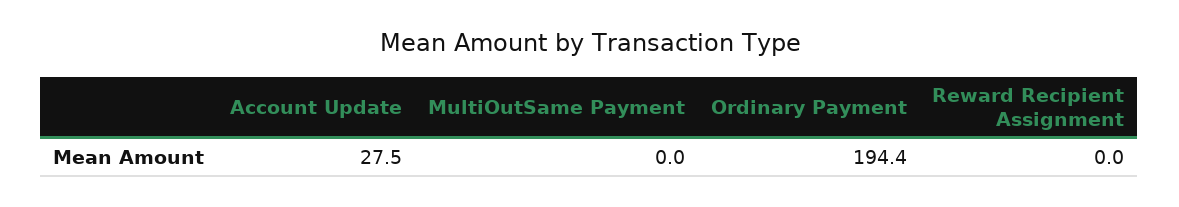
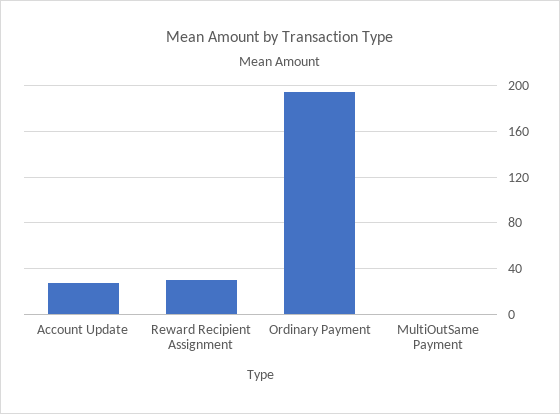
  {
    "Account Update": 27.5,
    "MultiOutSame Payment": 0,
    "Ordinary Payment": 194.4,
-   "Reward Recipient Assignment": 0
+   "Reward Recipient Assignment": 30
  }

